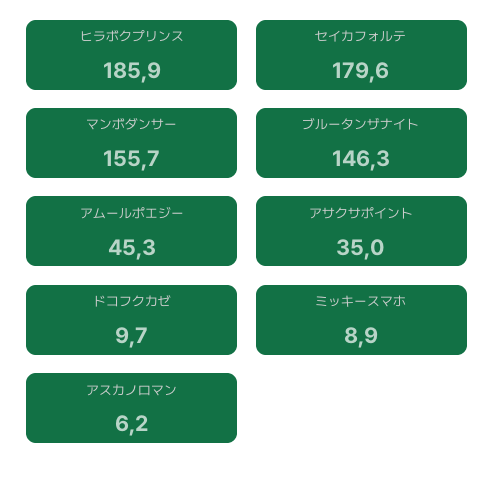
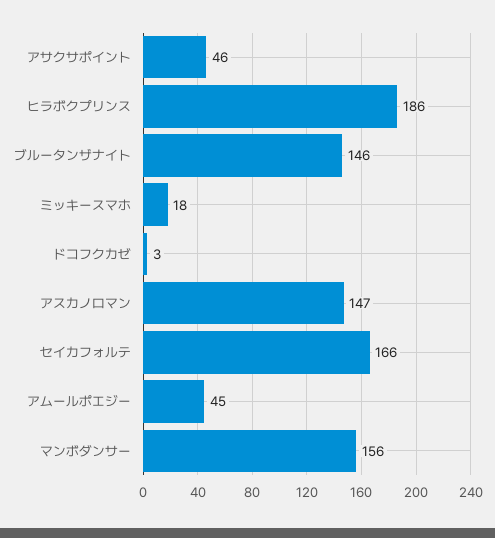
  {
    "ヒラボクプリンス": 185.9,
-   "セイカフォルテ": 179.6,
+   "セイカフォルテ": 166,
    "マンボダンサー": 155.7,
    "ブルータンザナイト": 146.3,
    "アムールポエジー": 45.3,
-   "アサクサポイント": 35,
+   "アサクサポイント": 46,
-   "ドコフクカゼ": 9.7,
+   "ドコフクカゼ": 3,
-   "ミッキースマホ": 8.9,
+   "ミッキースマホ": 18,
-   "アスカノロマン": 6.2
+   "アスカノロマン": 147
  }

